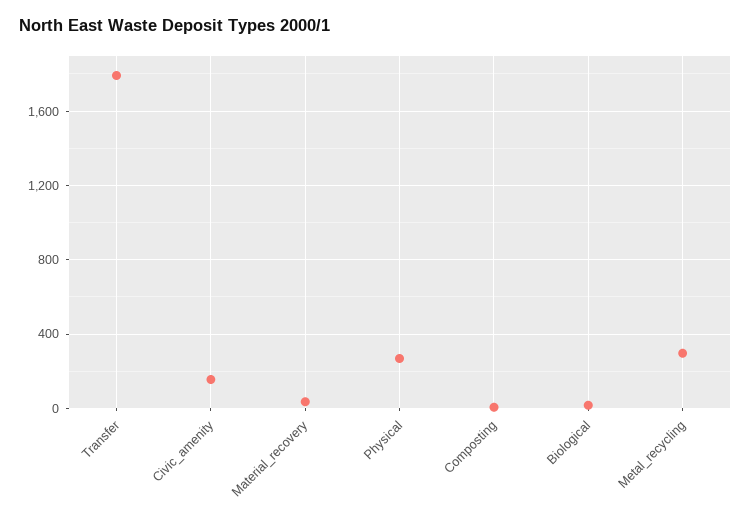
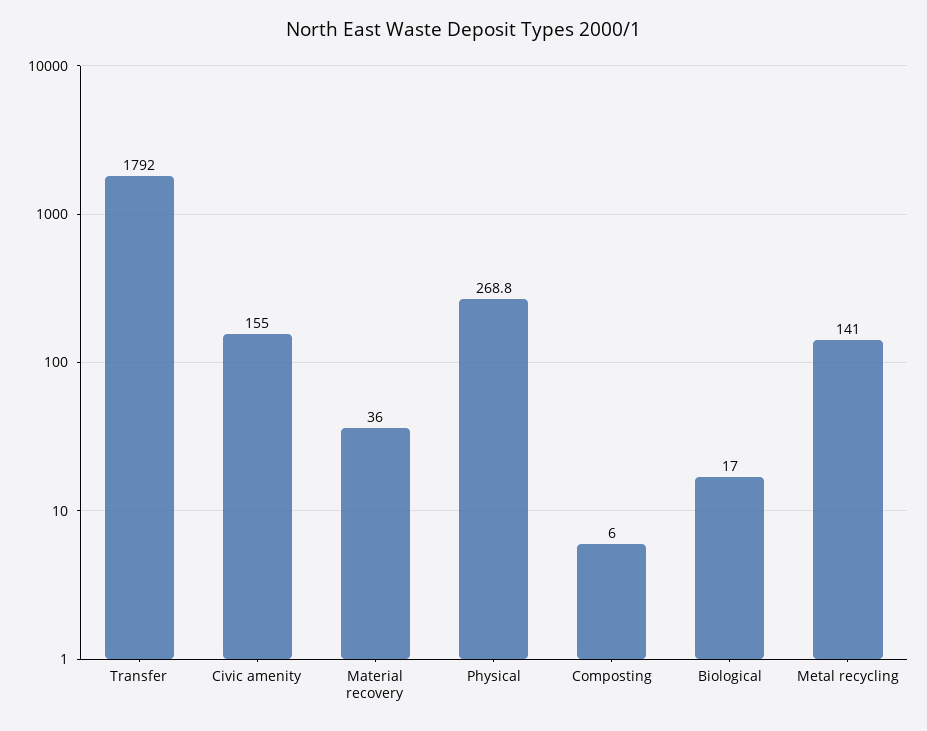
  {
    "Transfer": 1792,
    "Civic_amenity": 155,
    "Material_recovery": 36,
    "Physical": 268.8,
    "Composting": 6,
    "Biological": 17,
-   "Metal_recycling": 300
+   "Metal_recycling": 141
  }

